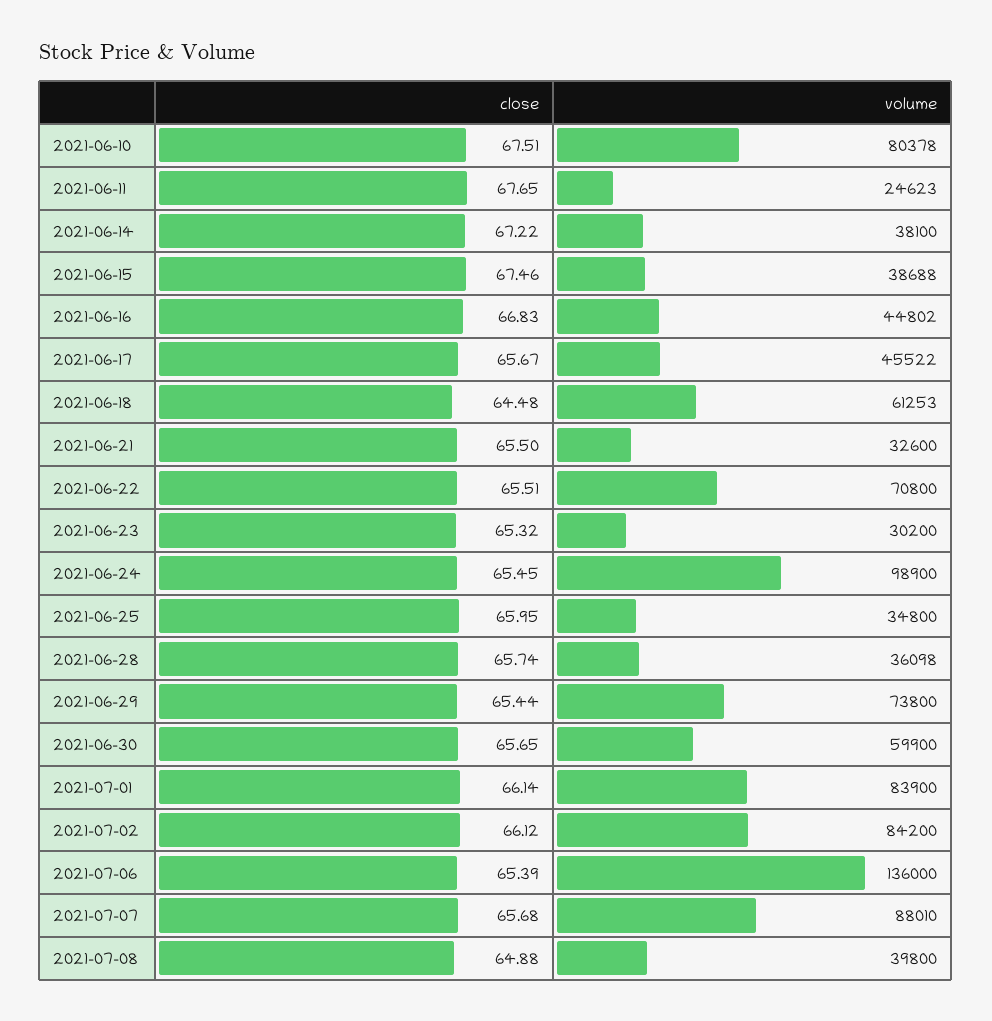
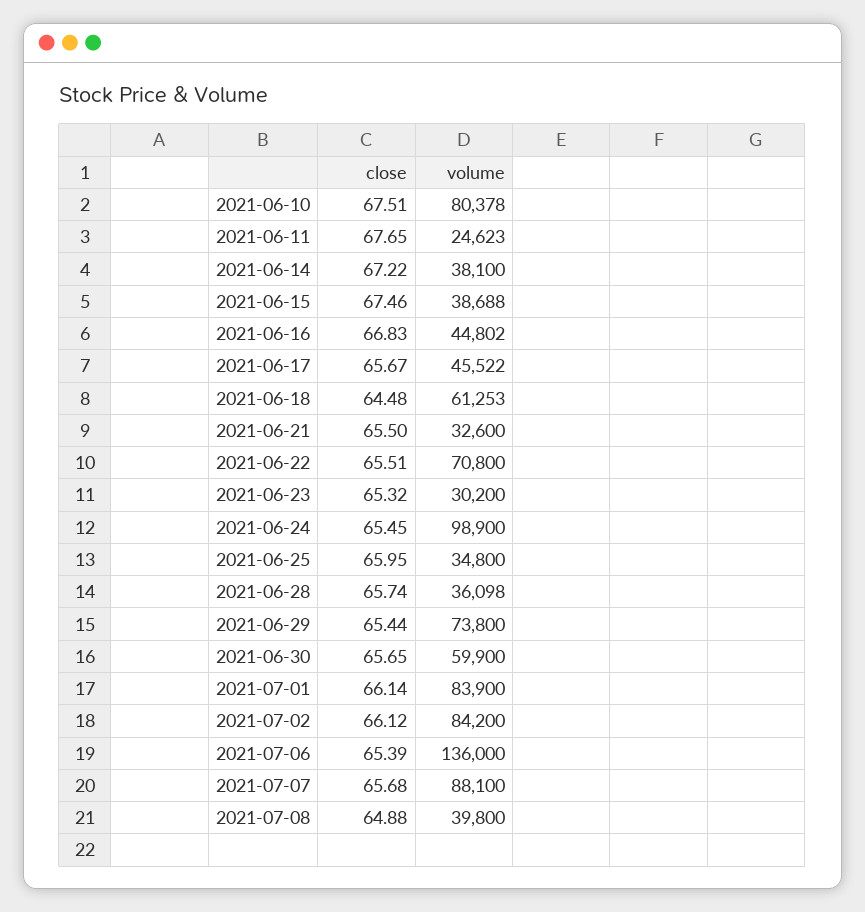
  {
    "close": {
      "2021-06-10": 67.51,
      "2021-06-11": 67.65,
      "2021-06-14": 67.22,
      "2021-06-15": 67.46,
      "2021-06-16": 66.83,
      "2021-06-17": 65.67,
      "2021-06-18": 64.48,
      "2021-06-21": 65.5,
      "2021-06-22": 65.51,
      "2021-06-23": 65.32,
      "2021-06-24": 65.45,
      "2021-06-25": 65.95,
      "2021-06-28": 65.74,
      "2021-06-29": 65.44,
      "2021-06-30": 65.65,
      "2021-07-01": 66.14,
      "2021-07-02": 66.12,
      "2021-07-06": 65.39,
      "2021-07-07": 65.68,
      "2021-07-08": 64.88
    },
    "volume": {
      "2021-06-10": 80378,
      "2021-06-11": 24623,
      "2021-06-14": 38100,
      "2021-06-15": 38688,
      "2021-06-16": 44802,
      "2021-06-17": 45522,
      "2021-06-18": 61253,
      "2021-06-21": 32600,
      "2021-06-22": 70800,
      "2021-06-23": 30200,
      "2021-06-24": 98900,
      "2021-06-25": 34800,
      "2021-06-28": 36098,
      "2021-06-29": 73800,
      "2021-06-30": 59900,
      "2021-07-01": 83900,
      "2021-07-02": 84200,
      "2021-07-06": 136000,
-     "2021-07-07": 88010,
+     "2021-07-07": 88100,
      "2021-07-08": 39800
    }
  }

